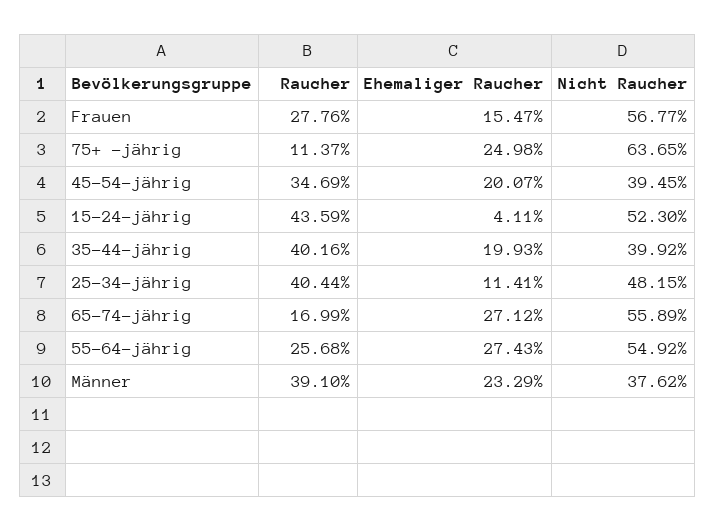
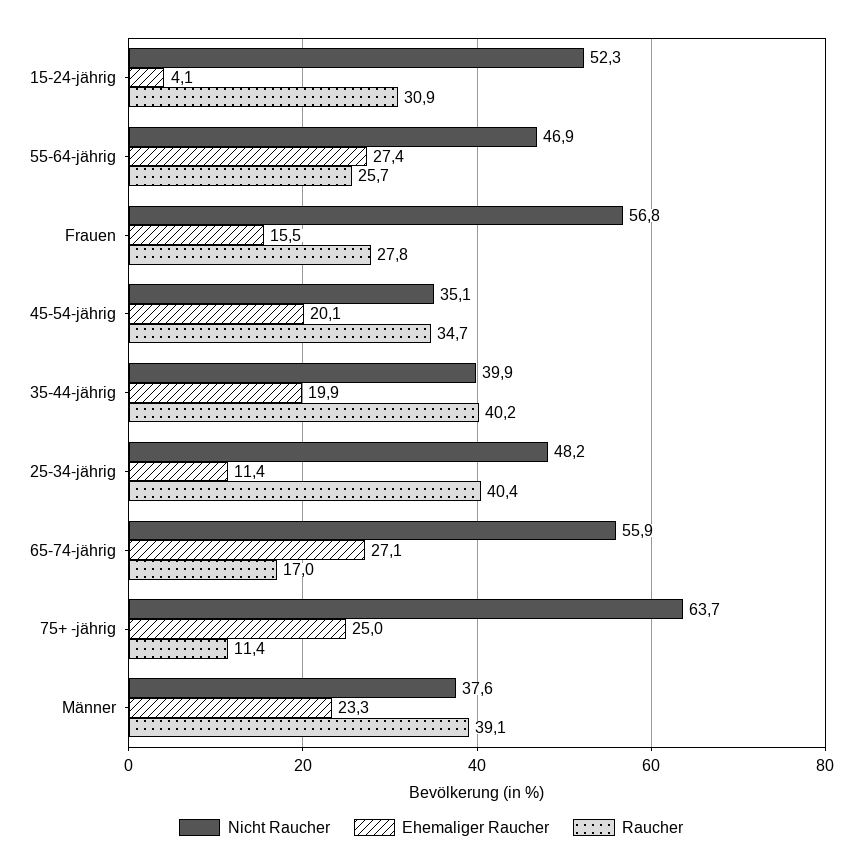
  {
    "Raucher": {
      "Frauen": 27.76,
      "75+ -jährig": 11.37,
      "45-54-jährig": 34.69,
-     "15-24-jährig": 43.59,
+     "15-24-jährig": 30.9,
      "35-44-jährig": 40.16,
      "25-34-jährig": 40.44,
      "65-74-jährig": 16.99,
      "55-64-jährig": 25.68,
      "Männer": 39.1
    },
    "Ehemaliger Raucher": {
      "Frauen": 15.47,
      "75+ -jährig": 24.98,
      "45-54-jährig": 20.07,
      "15-24-jährig": 4.11,
      "35-44-jährig": 19.93,
      "25-34-jährig": 11.41,
      "65-74-jährig": 27.12,
      "55-64-jährig": 27.43,
      "Männer": 23.29
    },
    "Nicht Raucher": {
      "Frauen": 56.77,
      "75+ -jährig": 63.65,
-     "45-54-jährig": 39.45,
+     "45-54-jährig": 35.1,
      "15-24-jährig": 52.3,
      "35-44-jährig": 39.92,
      "25-34-jährig": 48.15,
      "65-74-jährig": 55.89,
-     "55-64-jährig": 54.92,
+     "55-64-jährig": 46.9,
      "Männer": 37.62
    }
  }

